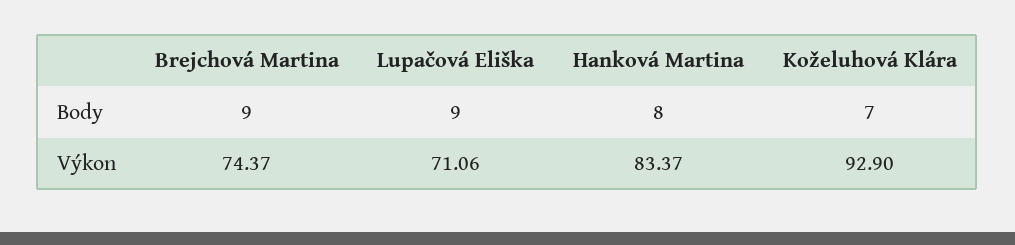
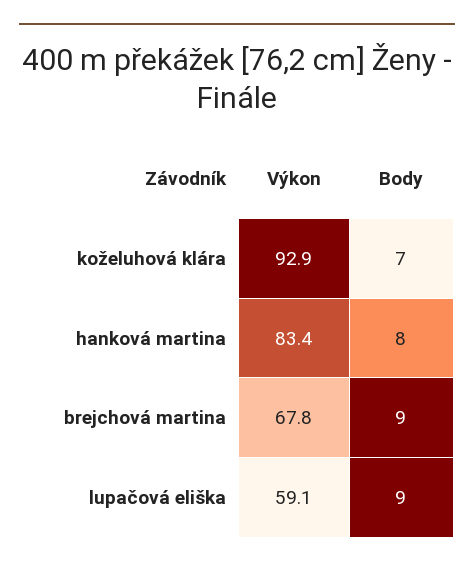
  {
    "Brejchová Martina": {
      "Body": 9,
-     "Výkon": 74.37
+     "Výkon": 67.8
    },
    "Lupačová Eliška": {
      "Body": 9,
-     "Výkon": 71.06
+     "Výkon": 59.1
    },
    "Hanková Martina": {
      "Body": 8,
      "Výkon": 83.37
    },
    "Koželuhová Klára": {
      "Body": 7,
      "Výkon": 92.9
    }
  }

